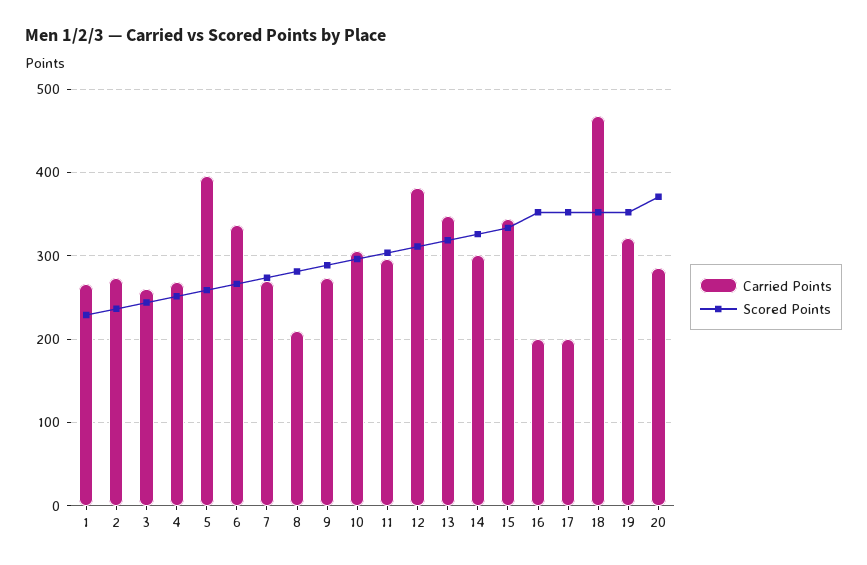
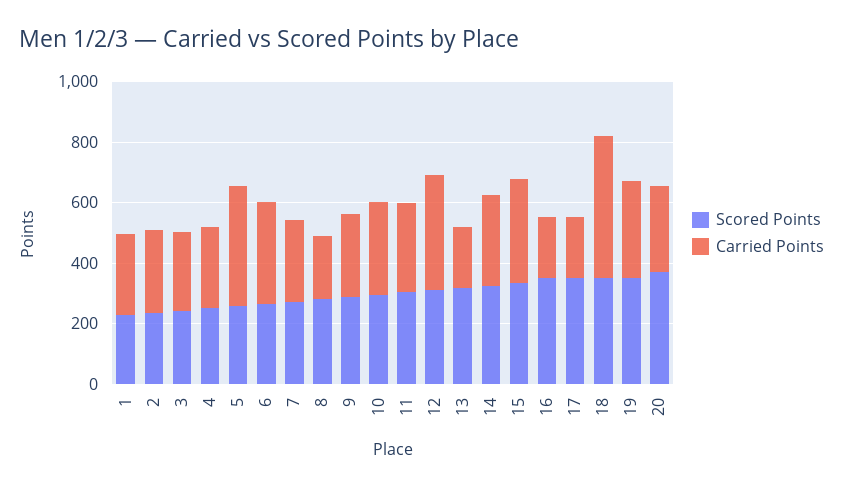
  {
    "Carried Points": {
      "1": 270,
      "2": 270,
      "3": 260,
      "4": 270,
      "5": 400,
      "6": 340,
      "7": 270,
      "8": 210,
      "9": 270,
      "10": 310,
      "11": 300,
      "12": 380,
-     "13": 350,
+     "13": 200,
      "14": 300,
      "15": 340,
      "16": 200,
      "17": 200,
      "18": 470,
      "19": 320,
      "20": 290
    },
    "Scored Points": {
      "1": 230,
      "2": 240,
      "3": 240,
      "4": 250,
      "5": 260,
      "6": 270,
      "7": 270,
      "8": 280,
      "9": 290,
      "10": 300,
      "11": 300,
      "12": 310,
      "13": 320,
      "14": 330,
      "15": 330,
      "16": 350,
      "17": 350,
      "18": 350,
      "19": 350,
      "20": 370
    }
  }

